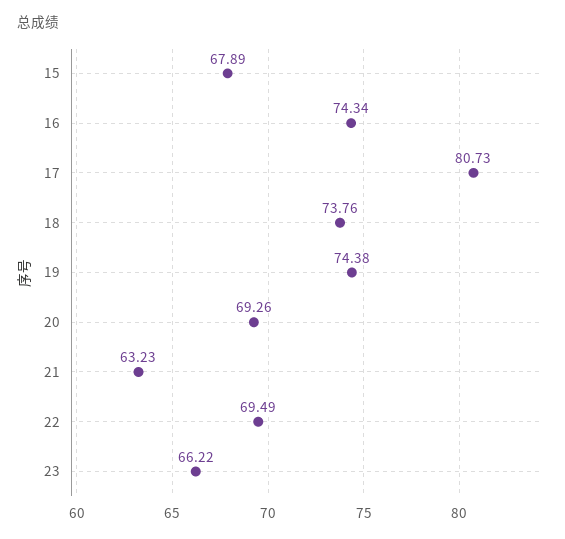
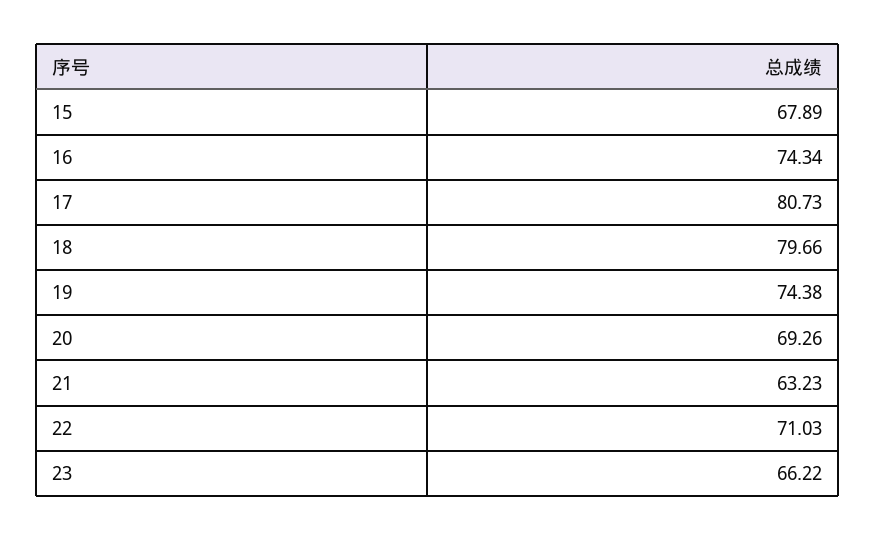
  {
    "15": 67.89,
    "16": 74.34,
    "17": 80.73,
-   "18": 73.76,
+   "18": 79.66,
    "19": 74.38,
    "20": 69.26,
    "21": 63.23,
-   "22": 69.49,
+   "22": 71.03,
    "23": 66.22
  }

